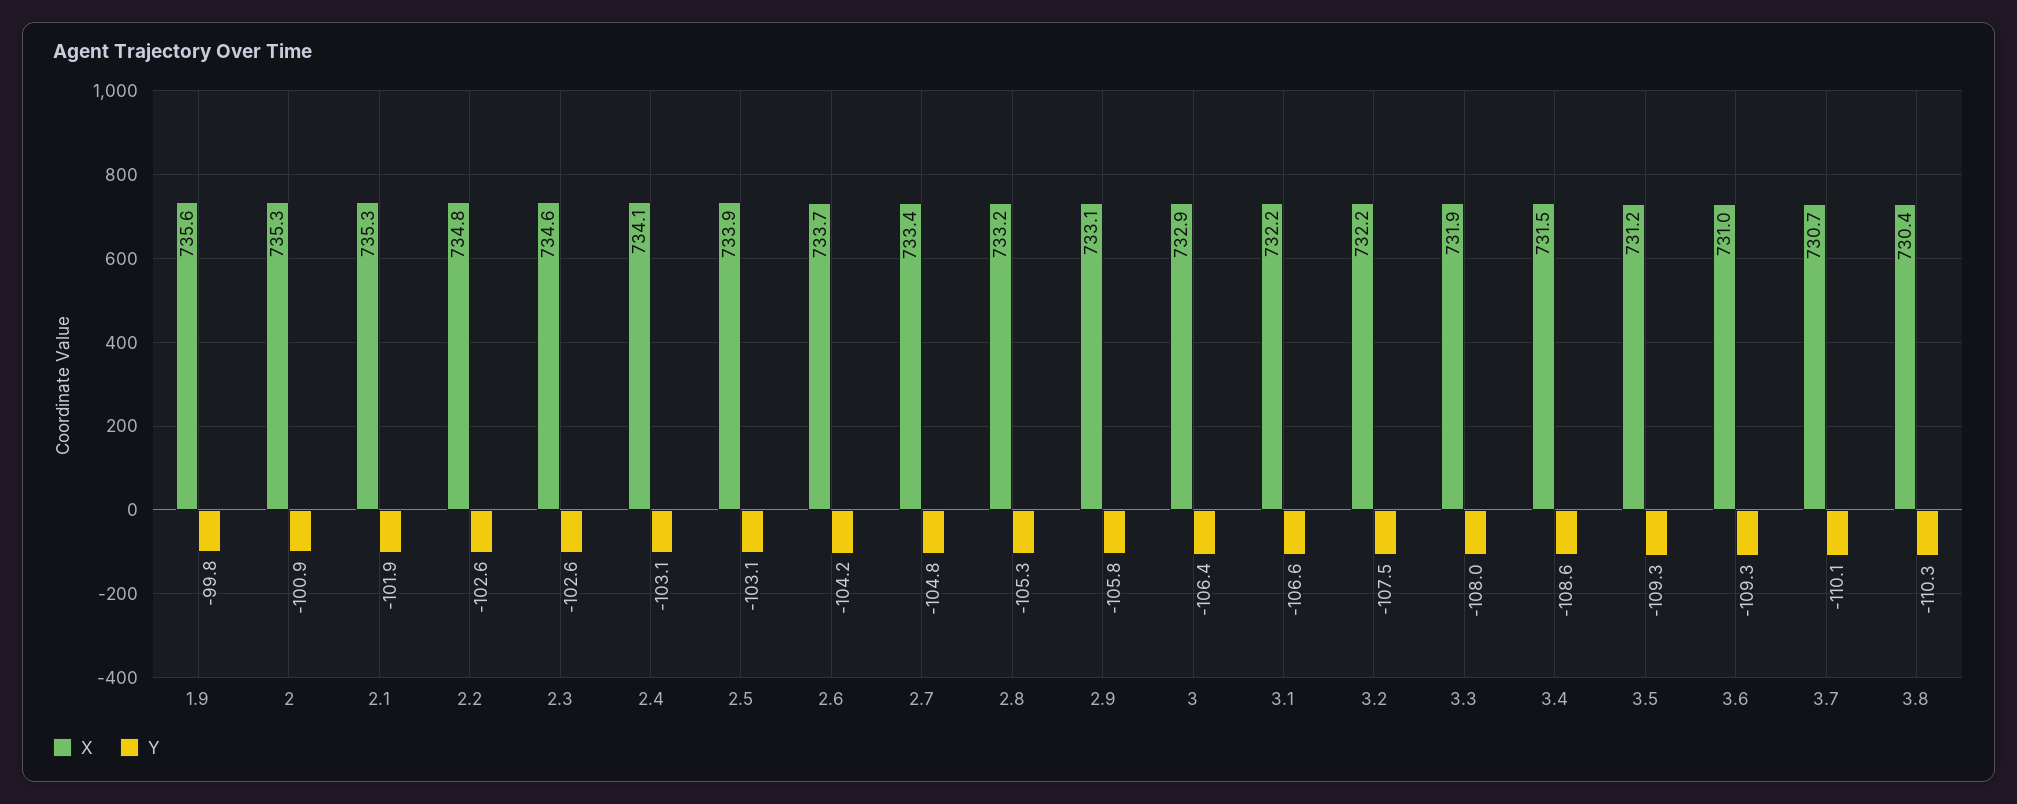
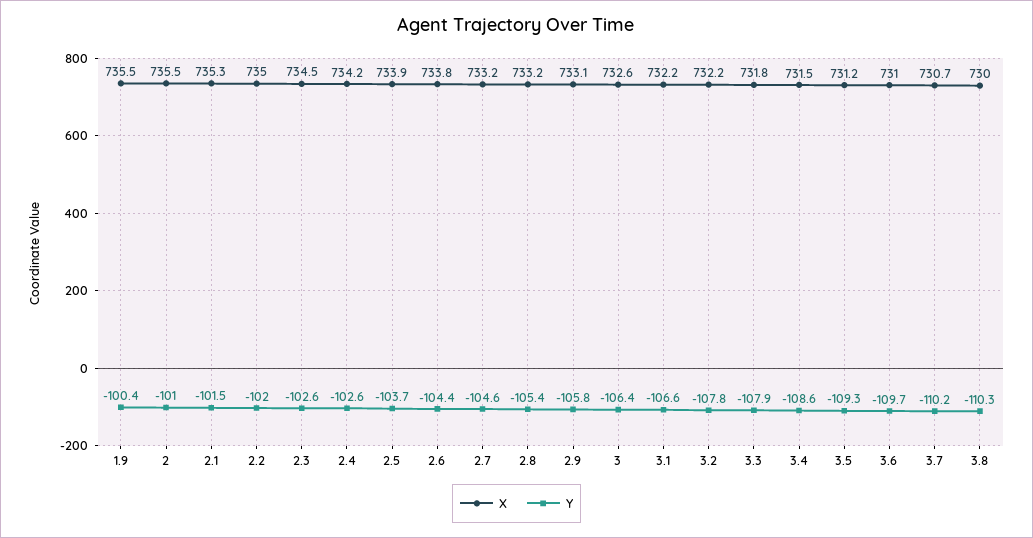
  {
    "X": {
-     "1.9": 735.6,
+     "1.9": 735.5,
-     "2": 735.3,
+     "2": 735.5,
      "2.1": 735.3,
-     "2.2": 734.8,
+     "2.2": 735,
-     "2.3": 734.6,
+     "2.3": 734.5,
-     "2.4": 734.1,
+     "2.4": 734.2,
      "2.5": 733.9,
-     "2.6": 733.7,
+     "2.6": 733.8,
-     "2.7": 733.4,
+     "2.7": 733.2,
      "2.8": 733.2,
      "2.9": 733.1,
-     "3": 732.9,
+     "3": 732.6,
      "3.1": 732.2,
      "3.2": 732.2,
-     "3.3": 731.9,
+     "3.3": 731.8,
      "3.4": 731.5,
      "3.5": 731.2,
      "3.6": 731,
      "3.7": 730.7,
-     "3.8": 730.4
+     "3.8": 730
    },
    "Y": {
-     "1.9": -99.8,
+     "1.9": -100.4,
-     "2": -100.9,
+     "2": -101,
-     "2.1": -101.9,
+     "2.1": -101.5,
-     "2.2": -102.6,
+     "2.2": -102,
      "2.3": -102.6,
-     "2.4": -103.1,
+     "2.4": -102.6,
-     "2.5": -103.1,
+     "2.5": -103.7,
-     "2.6": -104.2,
+     "2.6": -104.4,
-     "2.7": -104.8,
+     "2.7": -104.6,
-     "2.8": -105.3,
+     "2.8": -105.4,
      "2.9": -105.8,
      "3": -106.4,
      "3.1": -106.6,
-     "3.2": -107.5,
+     "3.2": -107.8,
-     "3.3": -108,
+     "3.3": -107.9,
      "3.4": -108.6,
      "3.5": -109.3,
-     "3.6": -109.3,
+     "3.6": -109.7,
-     "3.7": -110.1,
+     "3.7": -110.2,
      "3.8": -110.3
    }
  }

